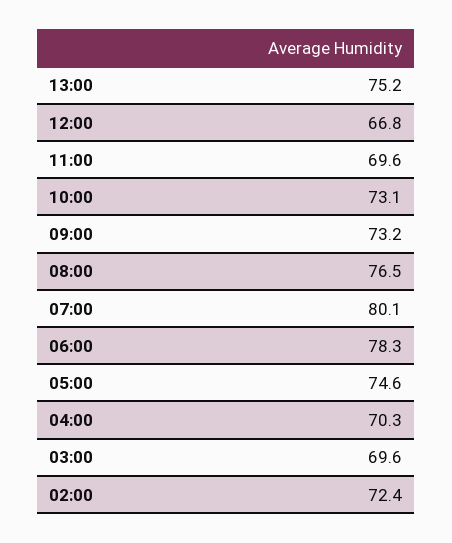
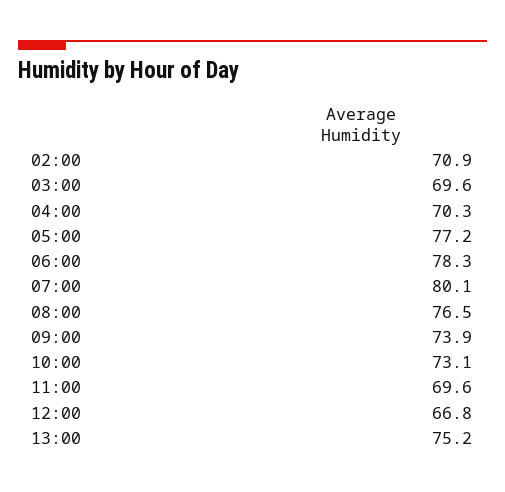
  {
    "13:00": 75.2,
    "12:00": 66.8,
    "11:00": 69.6,
    "10:00": 73.1,
-   "09:00": 73.2,
+   "09:00": 73.9,
    "08:00": 76.5,
    "07:00": 80.1,
    "06:00": 78.3,
-   "05:00": 74.6,
+   "05:00": 77.2,
    "04:00": 70.3,
    "03:00": 69.6,
-   "02:00": 72.4
+   "02:00": 70.9
  }

